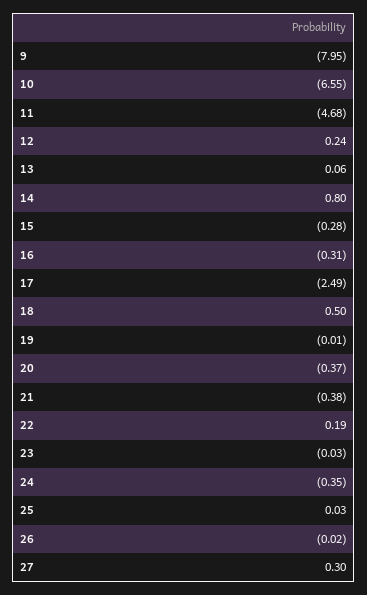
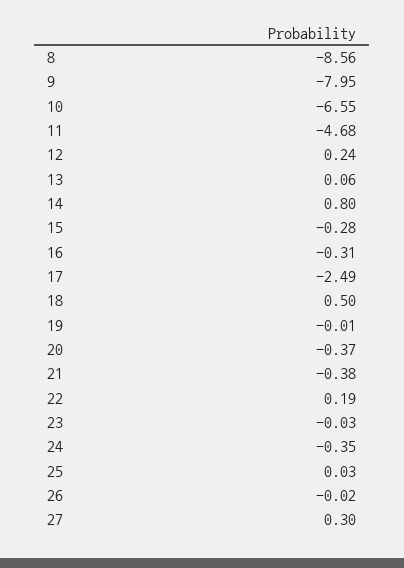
  {
    "9": -7.95,
    "10": -6.55,
    "11": -4.68,
    "12": 0.24,
    "13": 0.06,
    "14": 0.8,
    "15": -0.28,
    "16": -0.31,
    "17": -2.49,
    "18": 0.5,
    "19": -0.01,
    "20": -0.37,
    "21": -0.38,
    "22": 0.19,
    "23": -0.03,
    "24": -0.35,
    "25": 0.03,
    "26": -0.02,
-   "27": 0.3
+   "27": 0.3,
+   "8": -8.56
  }

